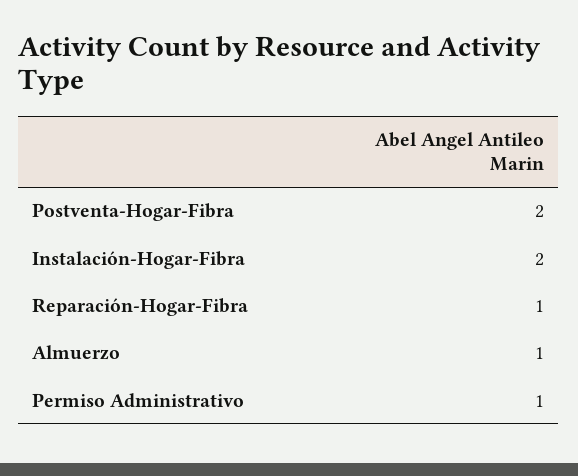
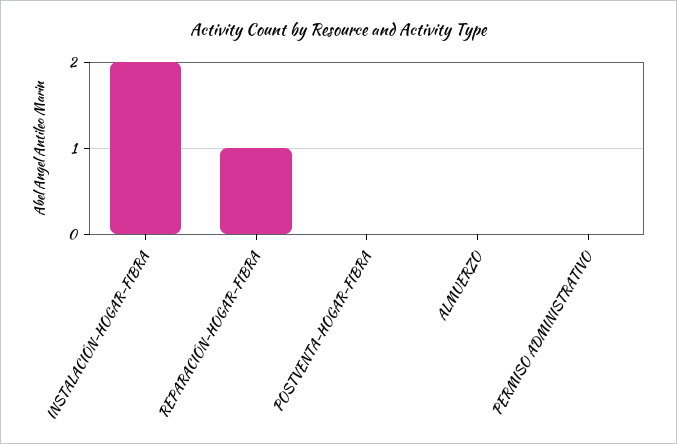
  {
-   "Postventa-Hogar-Fibra": 2,
+   "Postventa-Hogar-Fibra": 0,
    "Instalación-Hogar-Fibra": 2,
    "Reparación-Hogar-Fibra": 1,
-   "Almuerzo": 1,
+   "Almuerzo": 0,
-   "Permiso Administrativo": 1
+   "Permiso Administrativo": 0
  }

